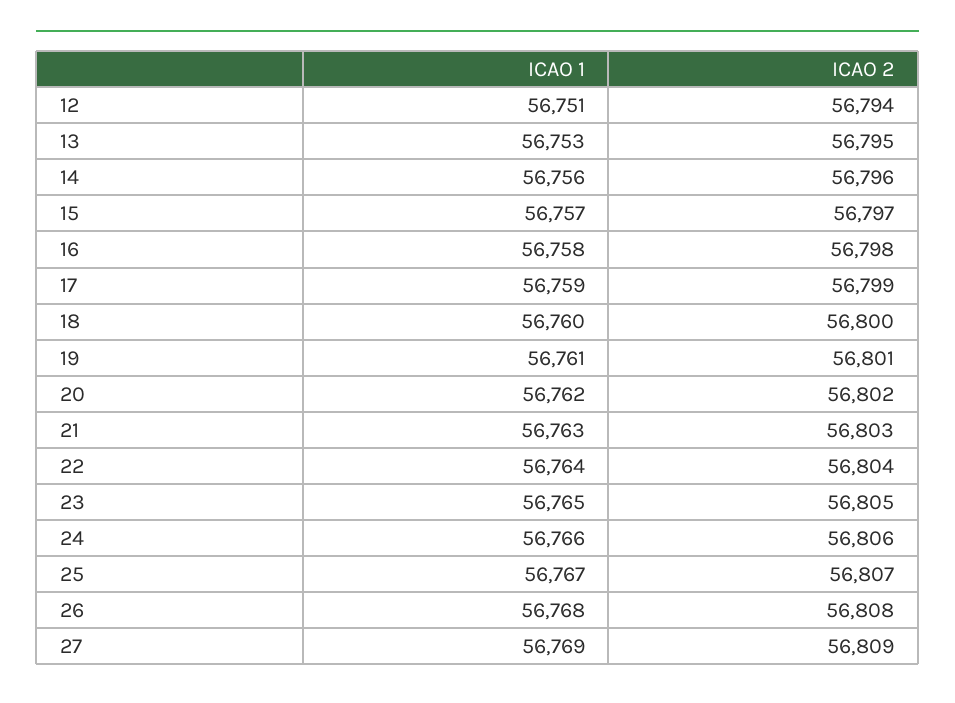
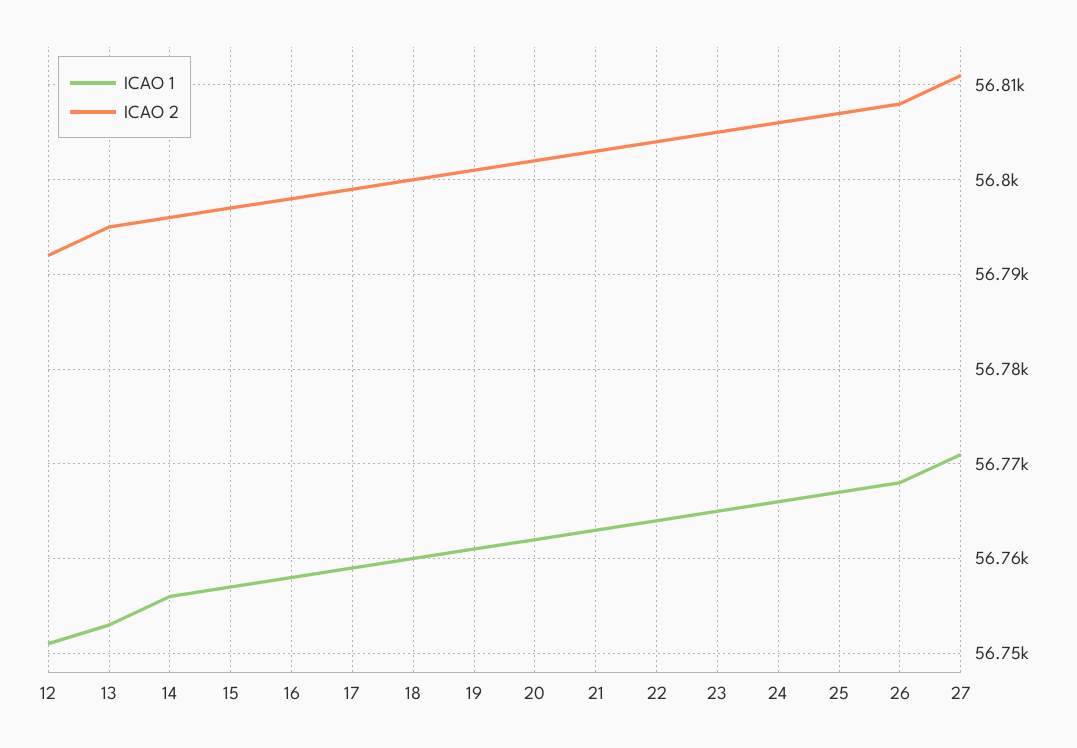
  {
    "ICAO 1": {
      "12": 56751,
      "13": 56753,
      "14": 56756,
      "15": 56757,
      "16": 56758,
      "17": 56759,
      "18": 56760,
      "19": 56761,
      "20": 56762,
      "21": 56763,
      "22": 56764,
      "23": 56765,
      "24": 56766,
      "25": 56767,
      "26": 56768,
-     "27": 56769
+     "27": 56771
    },
    "ICAO 2": {
-     "12": 56794,
+     "12": 56792,
      "13": 56795,
      "14": 56796,
      "15": 56797,
      "16": 56798,
      "17": 56799,
      "18": 56800,
      "19": 56801,
      "20": 56802,
      "21": 56803,
      "22": 56804,
      "23": 56805,
      "24": 56806,
      "25": 56807,
      "26": 56808,
-     "27": 56809
+     "27": 56811
    }
  }

